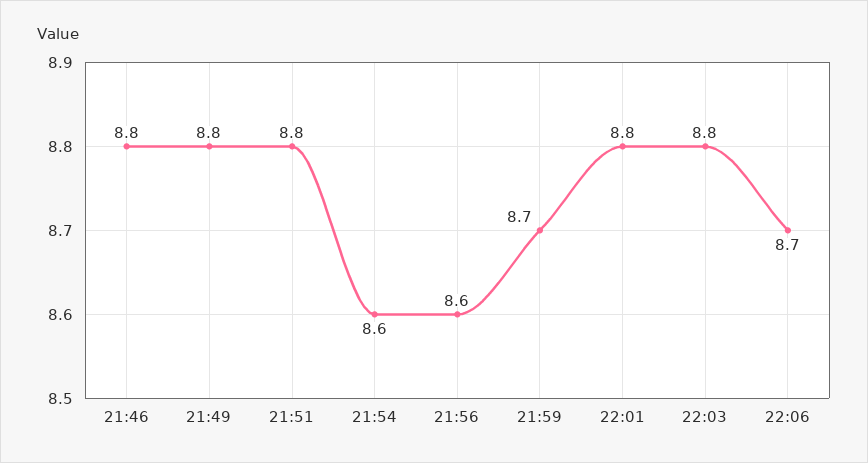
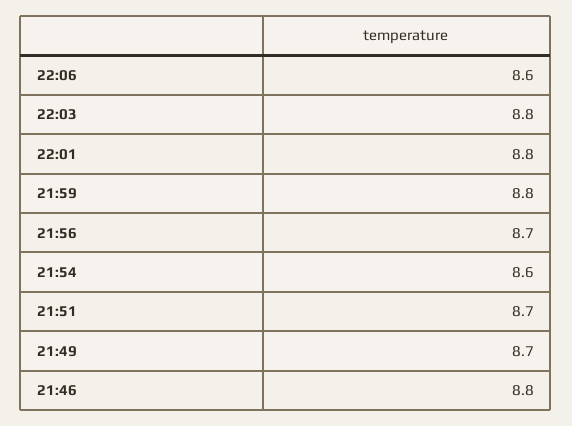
  {
    "21:46": 8.8,
-   "21:49": 8.8,
+   "21:49": 8.7,
-   "21:51": 8.8,
+   "21:51": 8.7,
    "21:54": 8.6,
-   "21:56": 8.6,
+   "21:56": 8.7,
-   "21:59": 8.7,
+   "21:59": 8.8,
    "22:01": 8.8,
    "22:03": 8.8,
-   "22:06": 8.7
+   "22:06": 8.6
  }

